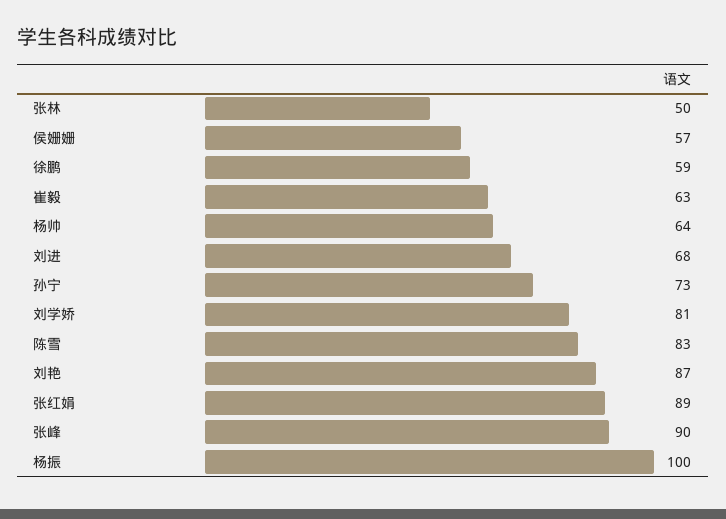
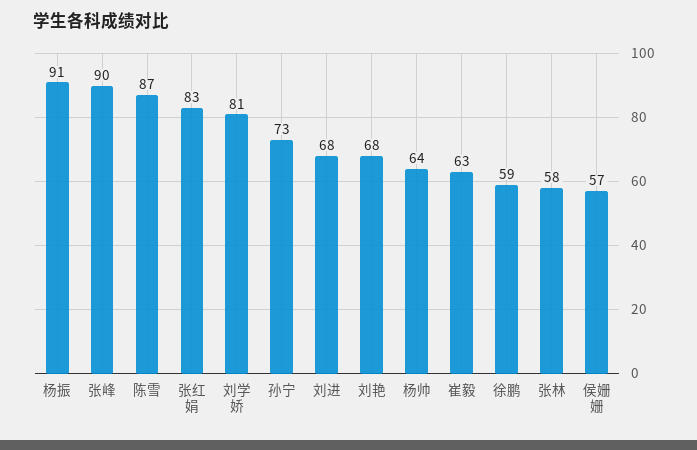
  {
-   "张林": 50,
+   "张林": 58,
    "侯姗姗": 57,
    "徐鹏": 59,
    "崔毅": 63,
    "杨帅": 64,
    "刘进": 68,
    "孙宁": 73,
    "刘学娇": 81,
-   "陈雪": 83,
+   "陈雪": 87,
-   "刘艳": 87,
+   "刘艳": 68,
-   "张红娟": 89,
+   "张红娟": 83,
    "张峰": 90,
-   "杨振": 100
+   "杨振": 91
  }

